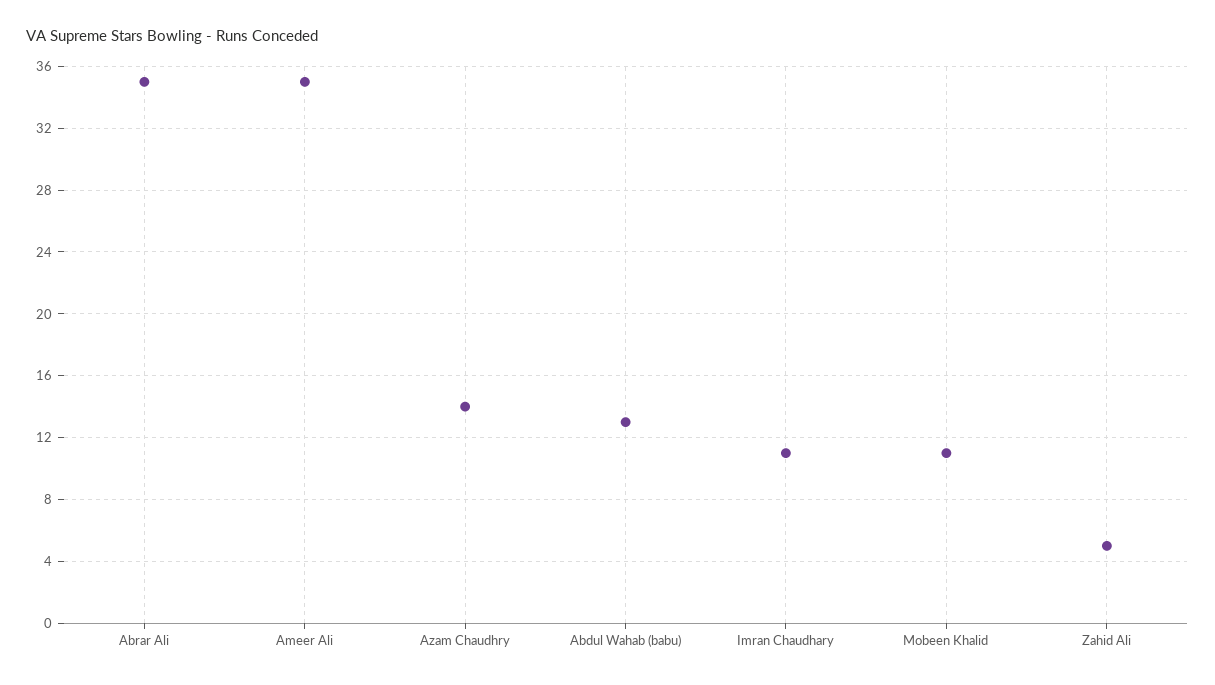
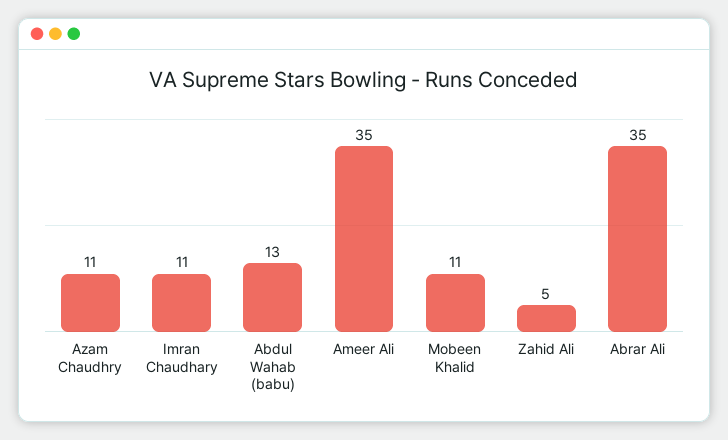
  {
    "Abrar Ali": 35,
    "Ameer Ali": 35,
-   "Azam Chaudhry": 14,
+   "Azam Chaudhry": 11,
    "Abdul Wahab (babu)": 13,
    "Imran Chaudhary": 11,
    "Mobeen Khalid": 11,
    "Zahid Ali": 5
  }

